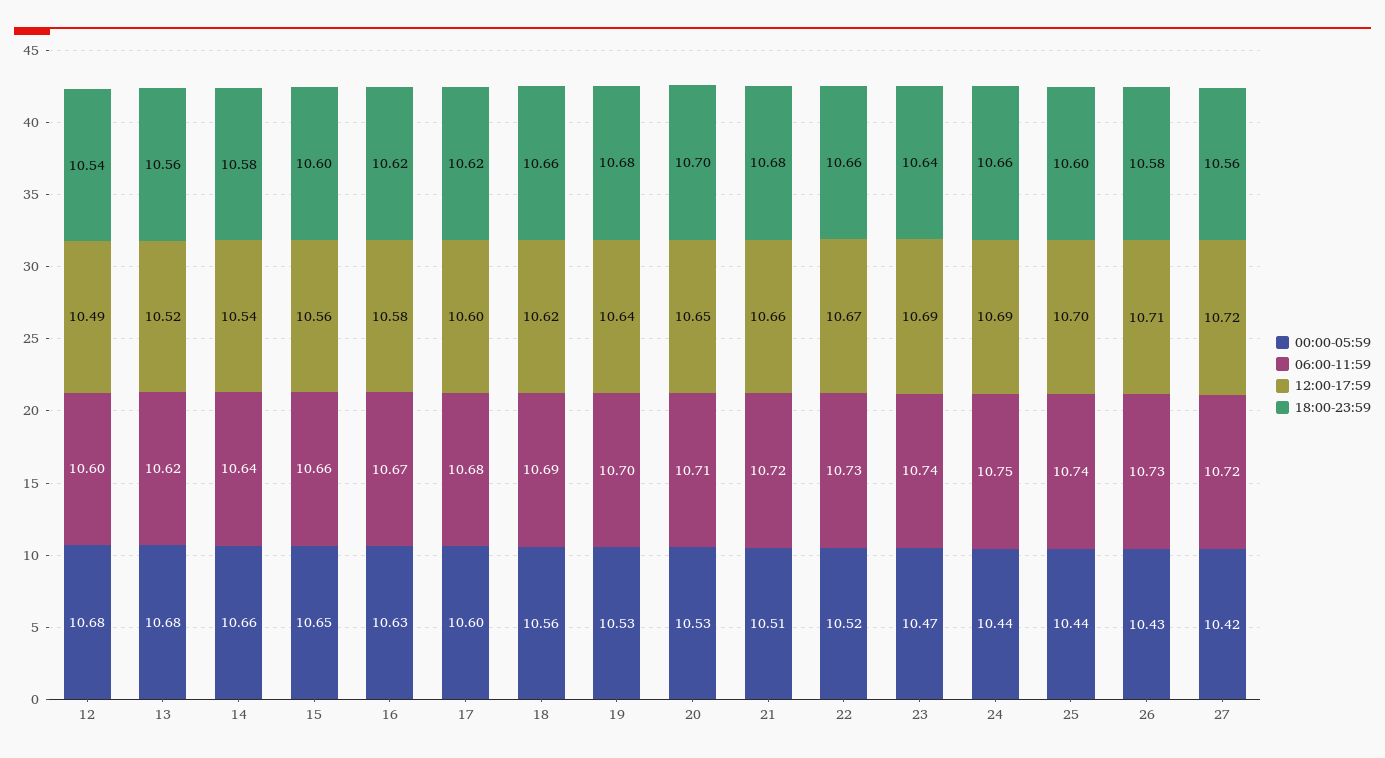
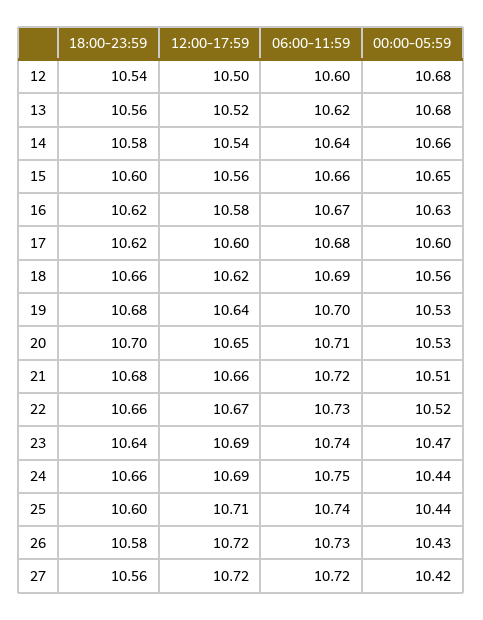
  {
    "00:00-05:59": {
      "12": 10.68,
      "13": 10.68,
      "14": 10.66,
      "15": 10.65,
      "16": 10.63,
      "17": 10.6,
      "18": 10.56,
      "19": 10.53,
      "20": 10.53,
      "21": 10.51,
      "22": 10.52,
      "23": 10.47,
      "24": 10.44,
      "25": 10.44,
      "26": 10.43,
      "27": 10.42
    },
    "06:00-11:59": {
      "12": 10.6,
      "13": 10.62,
      "14": 10.64,
      "15": 10.66,
      "16": 10.67,
      "17": 10.68,
      "18": 10.69,
      "19": 10.7,
      "20": 10.71,
      "21": 10.72,
      "22": 10.73,
      "23": 10.74,
      "24": 10.75,
      "25": 10.74,
      "26": 10.73,
      "27": 10.72
    },
    "12:00-17:59": {
-     "12": 10.49,
+     "12": 10.5,
      "13": 10.52,
      "14": 10.54,
      "15": 10.56,
      "16": 10.58,
      "17": 10.6,
      "18": 10.62,
      "19": 10.64,
      "20": 10.65,
      "21": 10.66,
      "22": 10.67,
      "23": 10.69,
      "24": 10.69,
-     "25": 10.7,
+     "25": 10.71,
-     "26": 10.71,
+     "26": 10.72,
      "27": 10.72
    },
    "18:00-23:59": {
      "12": 10.54,
      "13": 10.56,
      "14": 10.58,
      "15": 10.6,
      "16": 10.62,
      "17": 10.62,
      "18": 10.66,
      "19": 10.68,
      "20": 10.7,
      "21": 10.68,
      "22": 10.66,
      "23": 10.64,
      "24": 10.66,
      "25": 10.6,
      "26": 10.58,
      "27": 10.56
    }
  }

